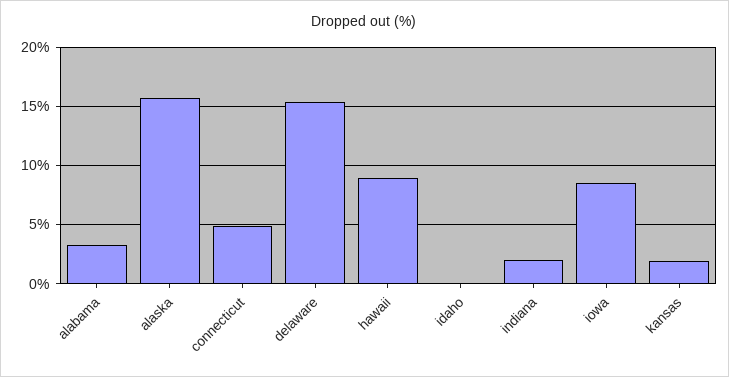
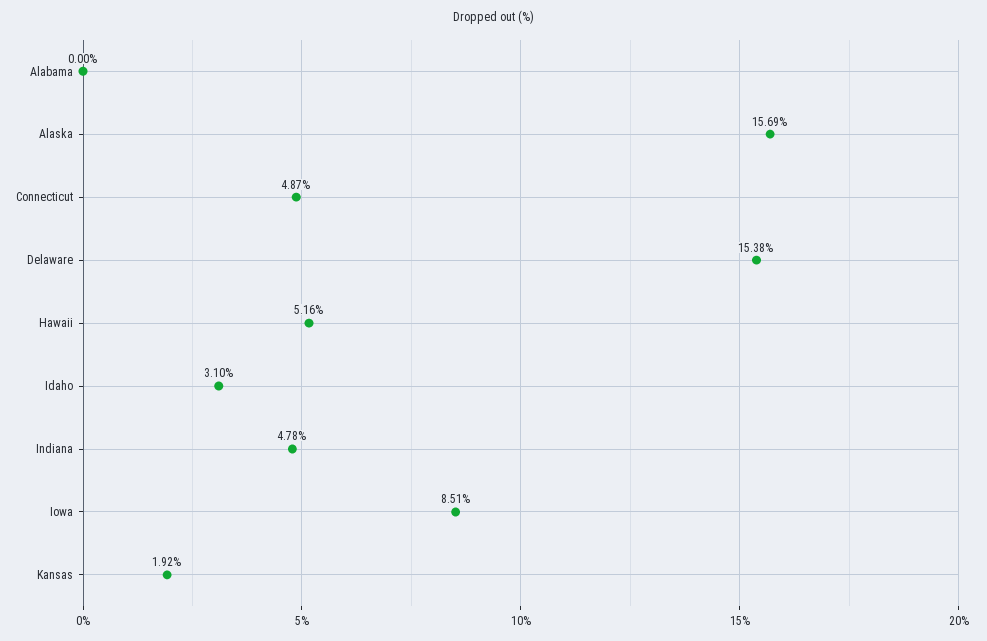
  {
-   "alabama": 3,
+   "alabama": 0,
    "alaska": 15.69,
    "connecticut": 4.87,
    "delaware": 15.38,
-   "hawaii": 9,
+   "hawaii": 5.16,
-   "idaho": 0,
+   "idaho": 3.1,
-   "indiana": 2,
+   "indiana": 4.78,
    "iowa": 8.51,
    "kansas": 1.92
  }

